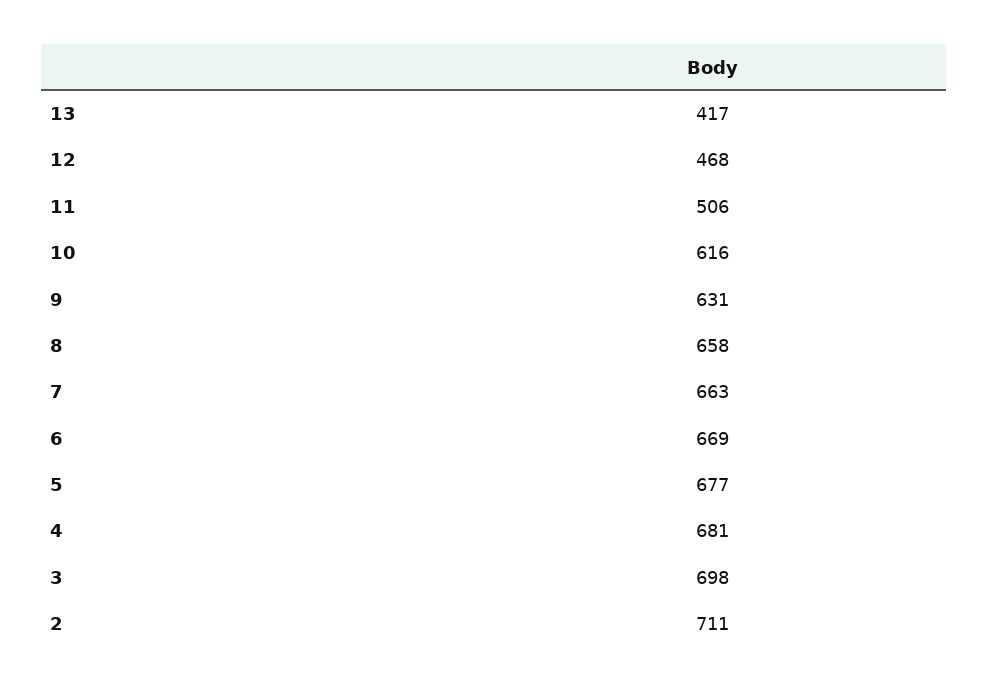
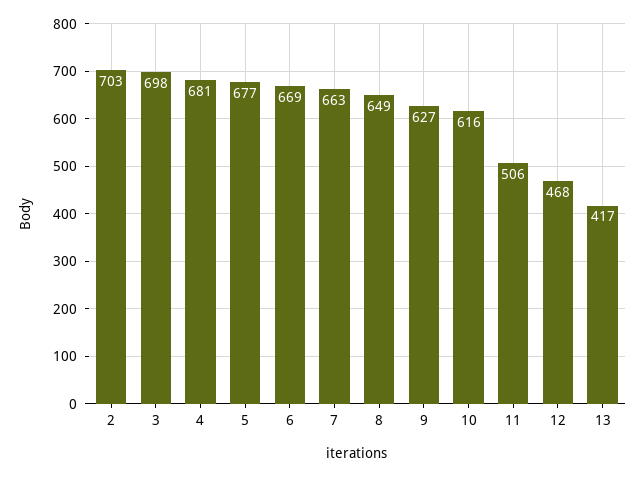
  {
    "13": 417,
    "12": 468,
    "11": 506,
    "10": 616,
-   "9": 631,
+   "9": 627,
-   "8": 658,
+   "8": 649,
    "7": 663,
    "6": 669,
    "5": 677,
    "4": 681,
    "3": 698,
-   "2": 711
+   "2": 703
  }

